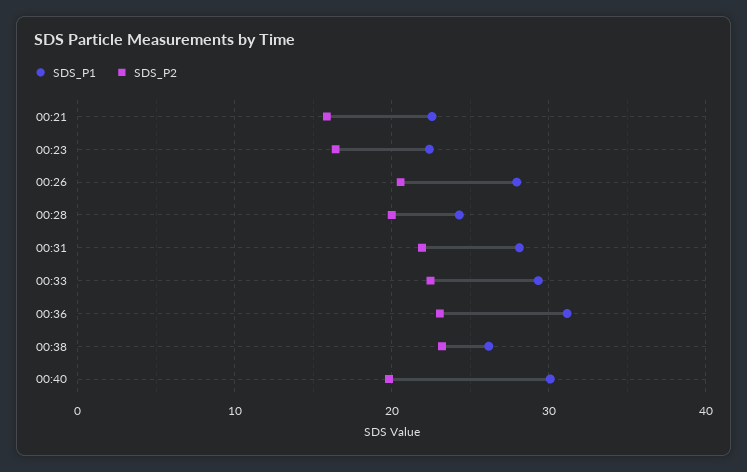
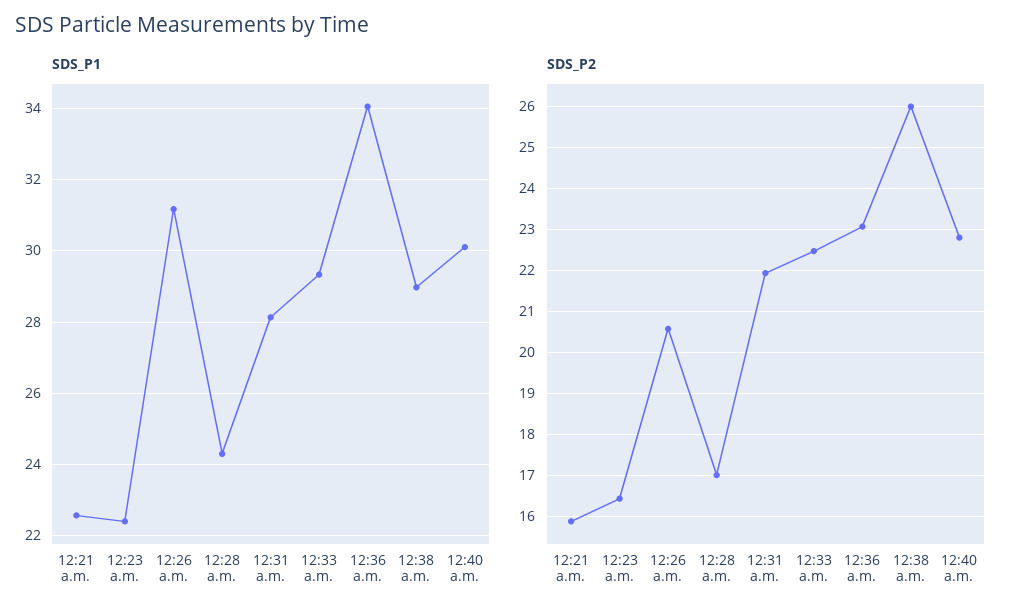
  {
    "SDS_P1": {
      "00:21": 22.6,
      "00:23": 22.4,
-     "00:26": 28,
+     "00:26": 31.2,
      "00:28": 24.4,
      "00:31": 28.2,
      "00:33": 29.4,
-     "00:36": 31,
+     "00:36": 34,
-     "00:38": 26,
+     "00:38": 29,
      "00:40": 30.2
    },
    "SDS_P2": {
      "00:21": 15.8,
      "00:23": 16.4,
      "00:26": 20.6,
-     "00:28": 20,
+     "00:28": 17,
      "00:31": 22,
      "00:33": 22.4,
      "00:36": 23,
-     "00:38": 23,
+     "00:38": 26,
-     "00:40": 20
+     "00:40": 22.8
    }
  }

